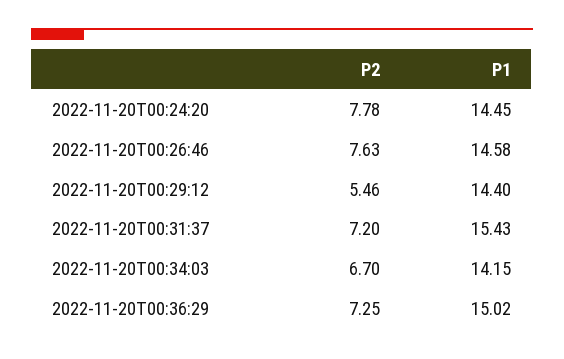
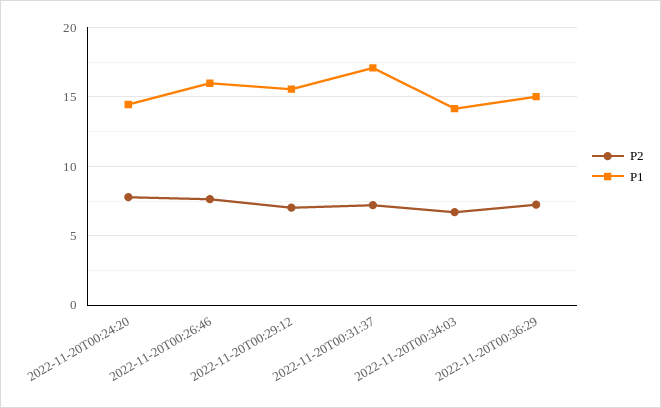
  {
    "P2": {
      "2022-11-20T00:24:20": 7.78,
      "2022-11-20T00:26:46": 7.63,
-     "2022-11-20T00:29:12": 5.46,
+     "2022-11-20T00:29:12": 7,
      "2022-11-20T00:31:37": 7.2,
      "2022-11-20T00:34:03": 6.7,
      "2022-11-20T00:36:29": 7.25
    },
    "P1": {
      "2022-11-20T00:24:20": 14.45,
-     "2022-11-20T00:26:46": 14.58,
+     "2022-11-20T00:26:46": 16,
-     "2022-11-20T00:29:12": 14.4,
+     "2022-11-20T00:29:12": 15.5,
-     "2022-11-20T00:31:37": 15.43,
+     "2022-11-20T00:31:37": 17,
      "2022-11-20T00:34:03": 14.15,
      "2022-11-20T00:36:29": 15.02
    }
  }

